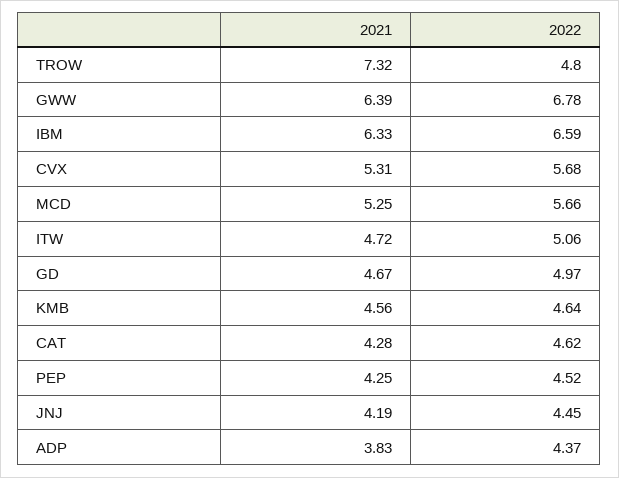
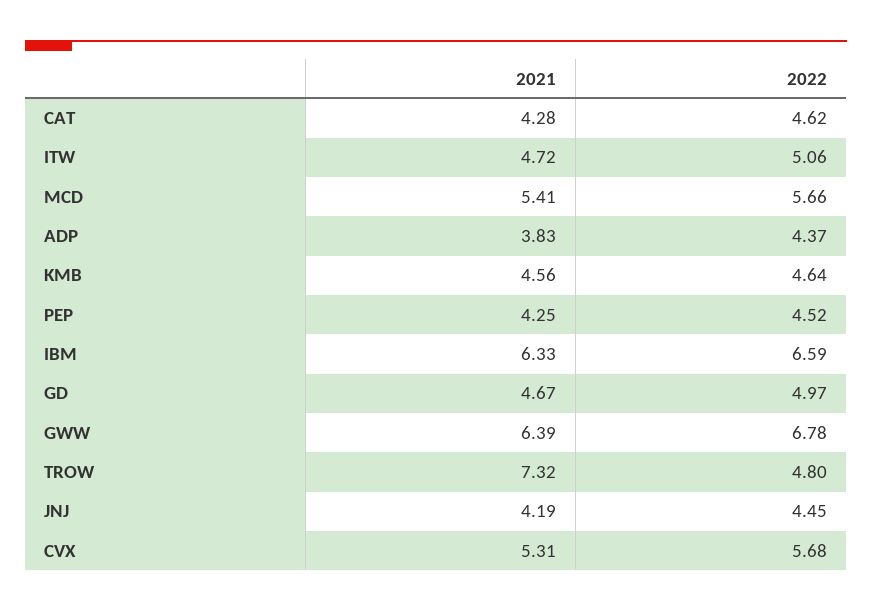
  {
    "2021": {
      "TROW": 7.32,
      "GWW": 6.39,
      "IBM": 6.33,
      "CVX": 5.31,
-     "MCD": 5.25,
+     "MCD": 5.41,
      "ITW": 4.72,
      "GD": 4.67,
      "KMB": 4.56,
      "CAT": 4.28,
      "PEP": 4.25,
      "JNJ": 4.19,
      "ADP": 3.83
    },
    "2022": {
      "TROW": 4.8,
      "GWW": 6.78,
      "IBM": 6.59,
      "CVX": 5.68,
      "MCD": 5.66,
      "ITW": 5.06,
      "GD": 4.97,
      "KMB": 4.64,
      "CAT": 4.62,
      "PEP": 4.52,
      "JNJ": 4.45,
      "ADP": 4.37
    }
  }

